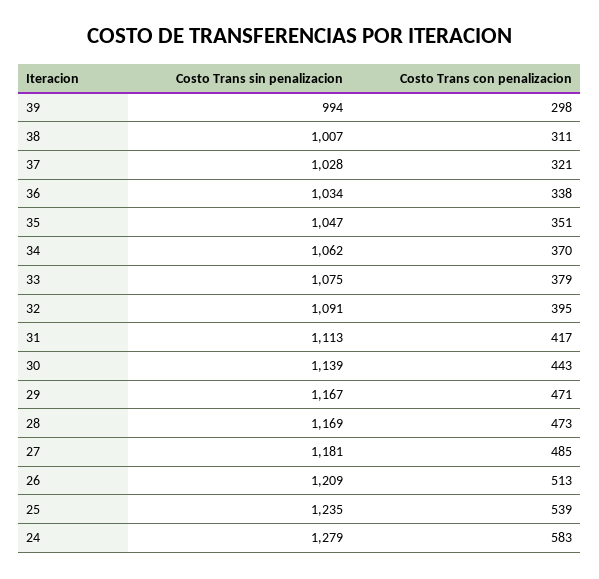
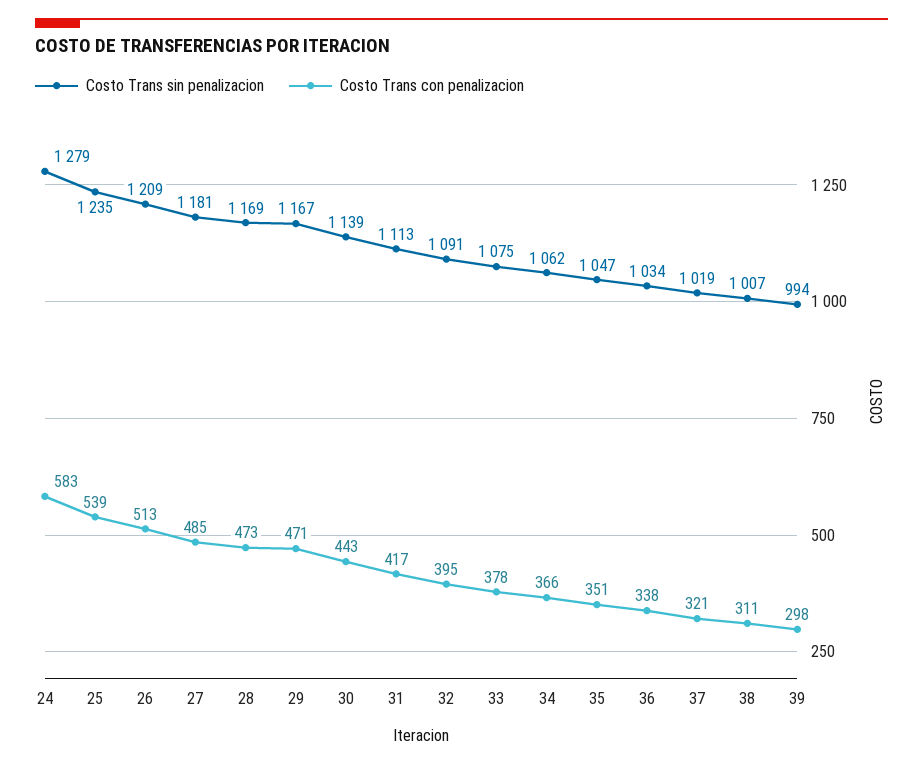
  {
    "Costo Trans sin penalizacion": {
      "39": 994,
      "38": 1007,
-     "37": 1028,
+     "37": 1019,
      "36": 1034,
      "35": 1047,
      "34": 1062,
      "33": 1075,
      "32": 1091,
      "31": 1113,
      "30": 1139,
      "29": 1167,
      "28": 1169,
      "27": 1181,
      "26": 1209,
      "25": 1235,
      "24": 1279
    },
    "Costo Trans con penalizacion": {
      "39": 298,
      "38": 311,
      "37": 321,
      "36": 338,
      "35": 351,
-     "34": 370,
+     "34": 366,
-     "33": 379,
+     "33": 378,
      "32": 395,
      "31": 417,
      "30": 443,
      "29": 471,
      "28": 473,
      "27": 485,
      "26": 513,
      "25": 539,
      "24": 583
    }
  }

